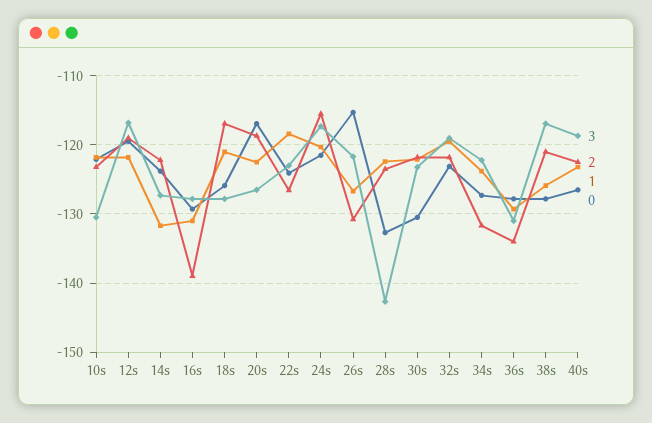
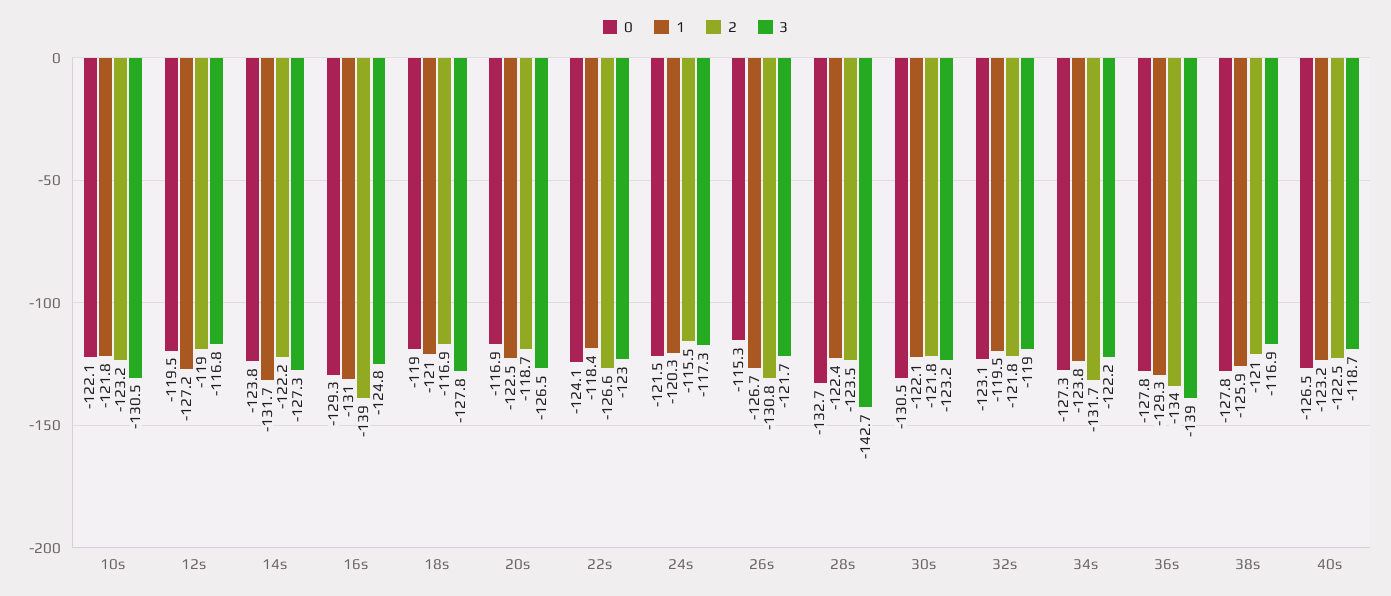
  {
    "3": {
      "10s": -130.5,
      "12s": -116.8,
      "14s": -127.3,
-     "16s": -128,
+     "16s": -124.8,
      "18s": -127.8,
      "20s": -126.5,
      "22s": -123,
      "24s": -117.3,
      "26s": -121.7,
      "28s": -142.7,
      "30s": -123.2,
      "32s": -119,
      "34s": -122.2,
-     "36s": -131,
+     "36s": -139,
      "38s": -116.9,
      "40s": -118.7
    },
    "2": {
      "10s": -123.2,
      "12s": -119,
      "14s": -122.2,
      "16s": -139,
      "18s": -116.9,
      "20s": -118.7,
      "22s": -126.6,
      "24s": -115.5,
      "26s": -130.8,
      "28s": -123.5,
      "30s": -121.8,
      "32s": -121.8,
      "34s": -131.7,
      "36s": -134,
      "38s": -121,
      "40s": -122.5
    },
    "1": {
      "10s": -121.8,
-     "12s": -122,
+     "12s": -127.2,
      "14s": -131.7,
      "16s": -131,
      "18s": -121,
      "20s": -122.5,
      "22s": -118.4,
      "24s": -120.3,
      "26s": -126.7,
      "28s": -122.4,
      "30s": -122.1,
      "32s": -119.5,
      "34s": -123.8,
      "36s": -129.3,
      "38s": -125.9,
      "40s": -123.2
    },
    "0": {
      "10s": -122.1,
      "12s": -119.5,
      "14s": -123.8,
      "16s": -129.3,
-     "18s": -126,
+     "18s": -119,
      "20s": -116.9,
      "22s": -124.1,
      "24s": -121.5,
      "26s": -115.3,
      "28s": -132.7,
      "30s": -130.5,
      "32s": -123.1,
      "34s": -127.3,
      "36s": -127.8,
      "38s": -127.8,
      "40s": -126.5
    }
  }

